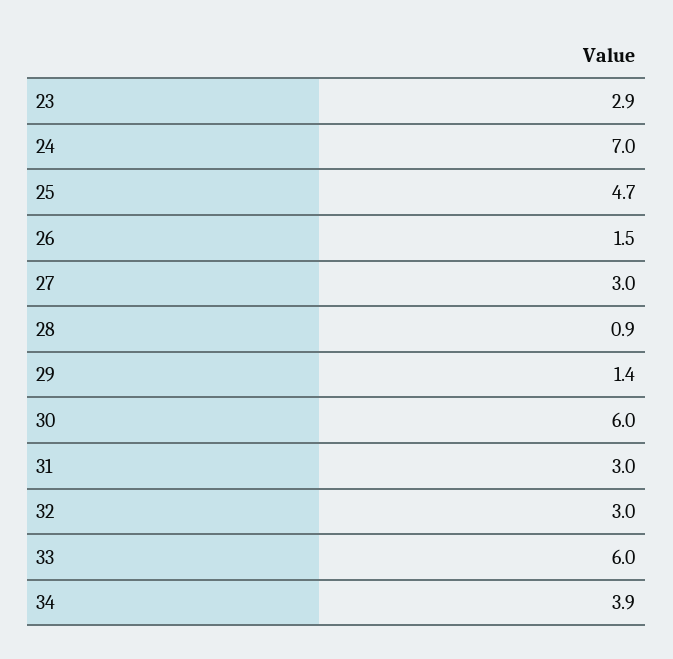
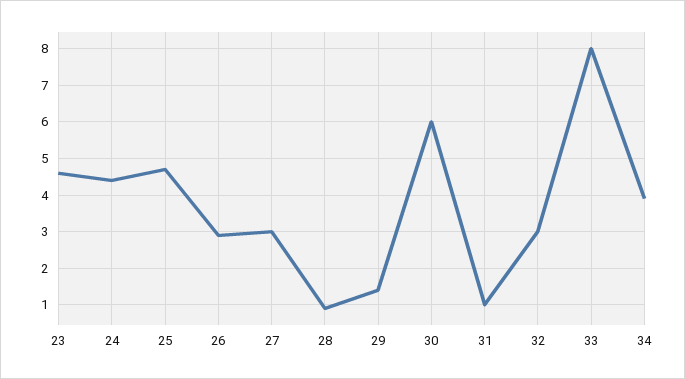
  {
-   "23": 2.9,
+   "23": 4.5,
-   "24": 7,
+   "24": 4.5,
    "25": 4.7,
-   "26": 1.5,
+   "26": 3,
    "27": 3,
    "28": 0.9,
    "29": 1.4,
    "30": 6,
-   "31": 3,
+   "31": 1,
    "32": 3,
-   "33": 6,
+   "33": 8,
    "34": 3.9
  }

